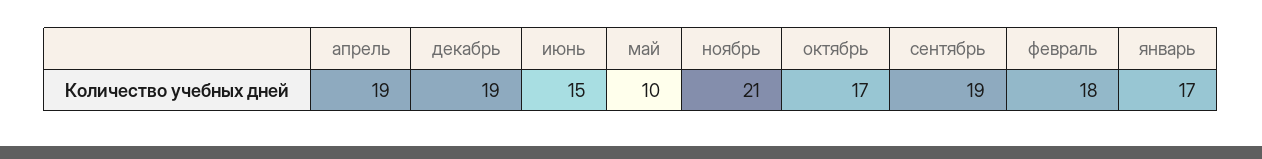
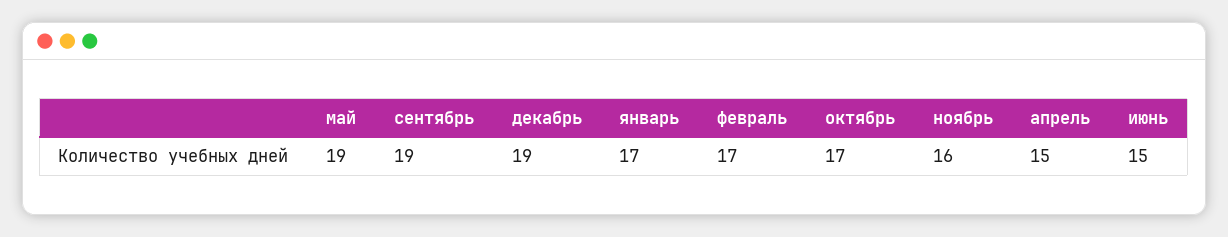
  {
-   "апрель": 19,
+   "апрель": 15,
    "декабрь": 19,
    "июнь": 15,
-   "май": 10,
+   "май": 19,
-   "ноябрь": 21,
+   "ноябрь": 16,
    "октябрь": 17,
    "сентябрь": 19,
-   "февраль": 18,
+   "февраль": 17,
    "январь": 17
  }

